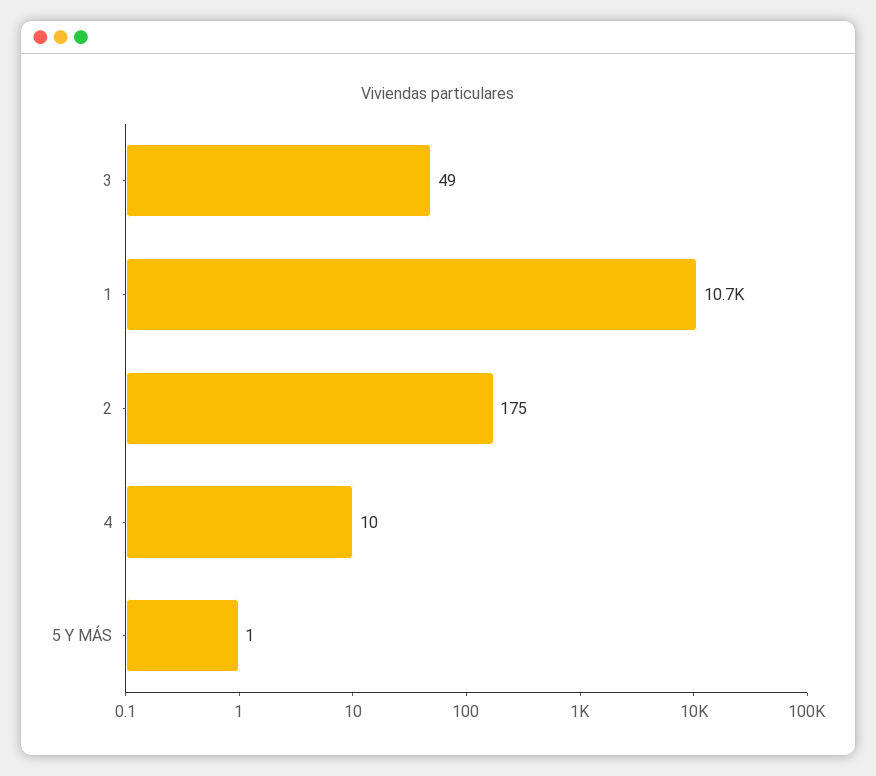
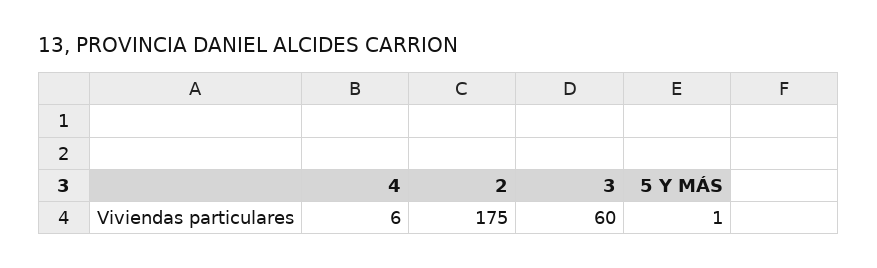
  {
-   "3": 49,
+   "3": 60,
-   "1": 10700,
    "2": 175,
-   "4": 10,
+   "4": 6,
    "5 Y MÁS": 1
  }

